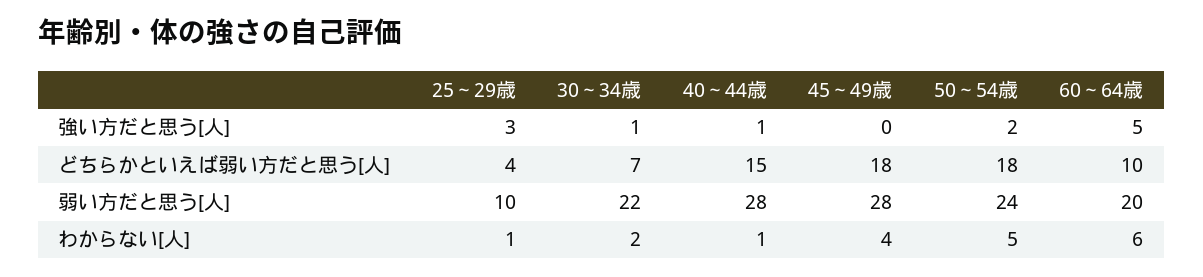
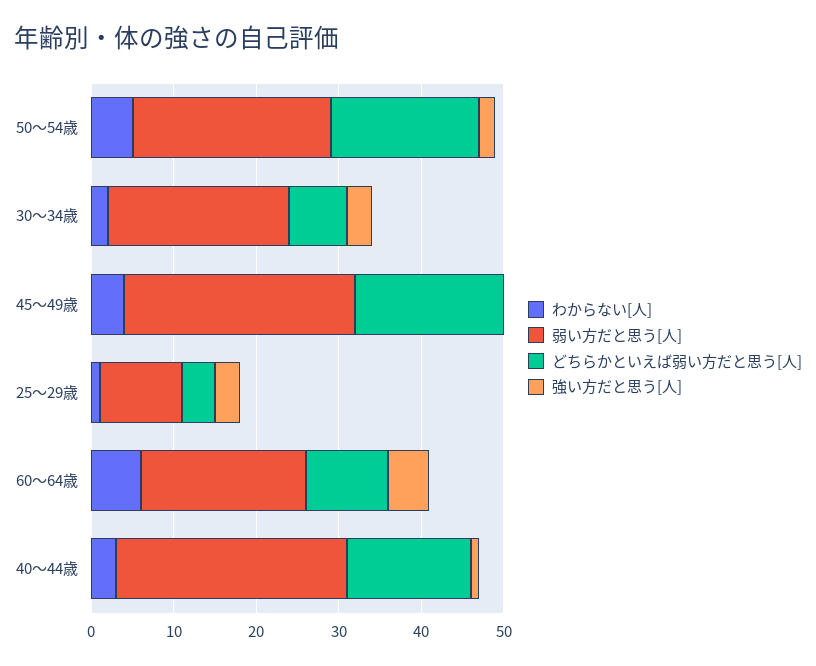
  {
    "強い方だと思う[人]": {
      "25～29歳": 3,
-     "30～34歳": 1,
+     "30～34歳": 3,
      "40～44歳": 1,
      "45～49歳": 0,
      "50～54歳": 2,
      "60～64歳": 5
    },
    "どちらかといえば弱い方だと思う[人]": {
      "25～29歳": 4,
      "30～34歳": 7,
      "40～44歳": 15,
      "45～49歳": 18,
      "50～54歳": 18,
      "60～64歳": 10
    },
    "弱い方だと思う[人]": {
      "25～29歳": 10,
      "30～34歳": 22,
      "40～44歳": 28,
      "45～49歳": 28,
      "50～54歳": 24,
      "60～64歳": 20
    },
    "わからない[人]": {
      "25～29歳": 1,
      "30～34歳": 2,
-     "40～44歳": 1,
+     "40～44歳": 3,
      "45～49歳": 4,
      "50～54歳": 5,
      "60～64歳": 6
    }
  }

